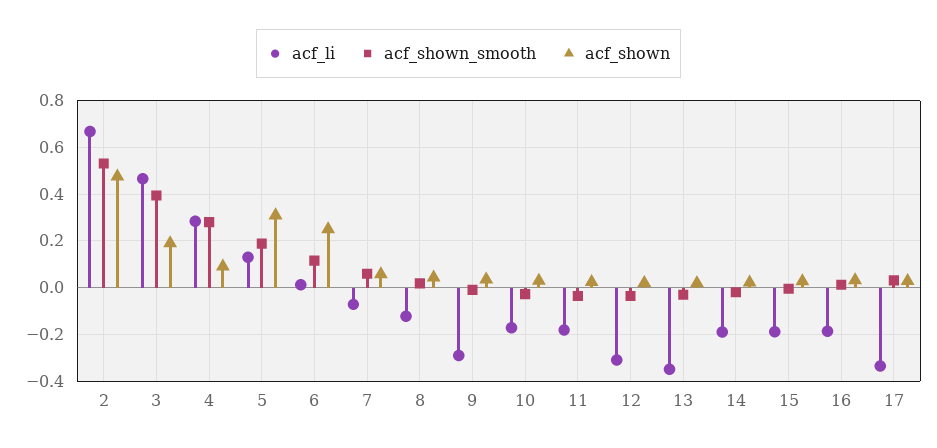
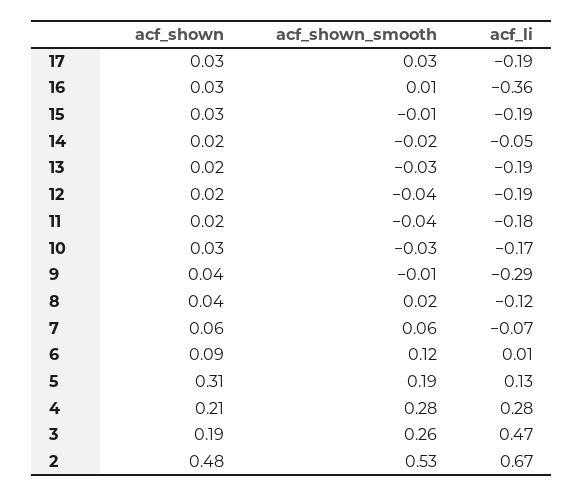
  {
    "acf_li": {
      "2": 0.67,
      "3": 0.47,
      "4": 0.28,
      "5": 0.13,
      "6": 0.01,
      "7": -0.07,
      "8": -0.12,
      "9": -0.29,
      "10": -0.17,
      "11": -0.18,
-     "12": -0.3,
+     "12": -0.19,
-     "13": -0.35,
+     "13": -0.19,
-     "14": -0.2,
+     "14": -0.05,
      "15": -0.19,
-     "16": -0.2,
+     "16": -0.36,
-     "17": -0.35
+     "17": -0.19
    },
    "acf_shown_smooth": {
      "2": 0.53,
-     "3": 0.4,
+     "3": 0.26,
      "4": 0.28,
      "5": 0.19,
      "6": 0.12,
      "7": 0.06,
      "8": 0.02,
      "9": -0.01,
      "10": -0.03,
      "11": -0.04,
      "12": -0.04,
      "13": -0.03,
      "14": -0.02,
      "15": -0.01,
      "16": 0.01,
      "17": 0.03
    },
    "acf_shown": {
      "2": 0.48,
      "3": 0.19,
-     "4": 0.1,
+     "4": 0.21,
      "5": 0.31,
-     "6": 0.25,
+     "6": 0.09,
      "7": 0.06,
      "8": 0.04,
      "9": 0.04,
      "10": 0.03,
      "11": 0.02,
      "12": 0.02,
      "13": 0.02,
      "14": 0.02,
      "15": 0.03,
      "16": 0.03,
      "17": 0.03
    }
  }

